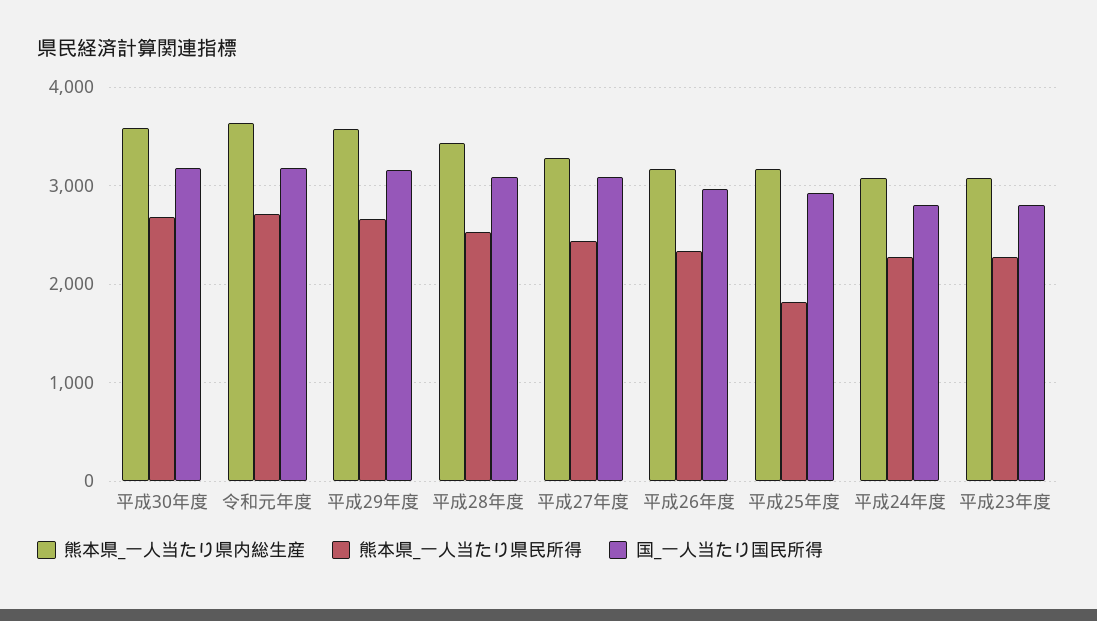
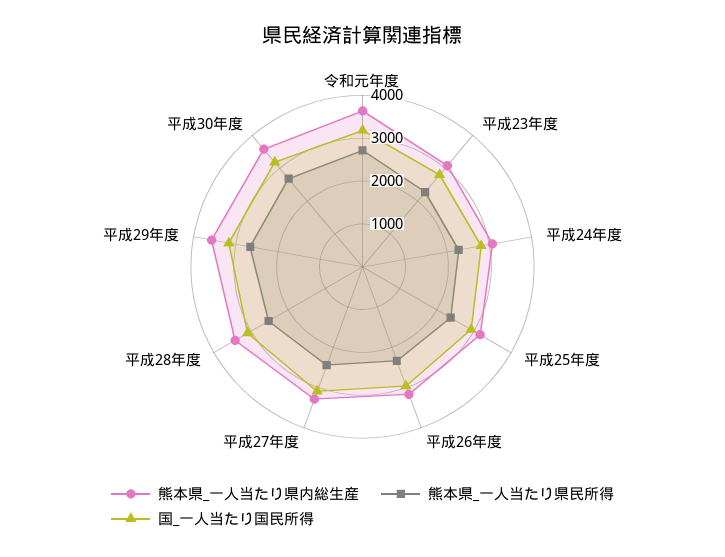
  {
    "熊本県_一人当たり県内総生産": {
      "平成30年度": 3600,
      "令和元年度": 3600,
      "平成29年度": 3600,
      "平成28年度": 3400,
      "平成27年度": 3300,
      "平成26年度": 3200,
      "平成25年度": 3200,
      "平成24年度": 3100,
      "平成23年度": 3100
    },
    "熊本県_一人当たり県民所得": {
      "平成30年度": 2700,
      "令和元年度": 2700,
      "平成29年度": 2700,
      "平成28年度": 2500,
      "平成27年度": 2400,
      "平成26年度": 2300,
-     "平成25年度": 1800,
+     "平成25年度": 2400,
      "平成24年度": 2300,
      "平成23年度": 2300
    },
    "国_一人当たり国民所得": {
      "平成30年度": 3200,
      "令和元年度": 3200,
      "平成29年度": 3200,
      "平成28年度": 3100,
      "平成27年度": 3100,
      "平成26年度": 3000,
      "平成25年度": 2900,
      "平成24年度": 2800,
      "平成23年度": 2800
    }
  }

